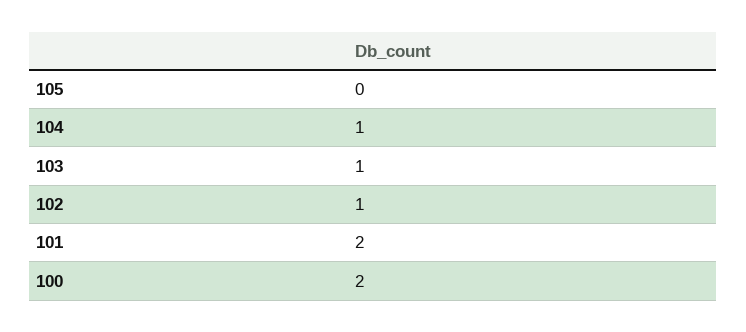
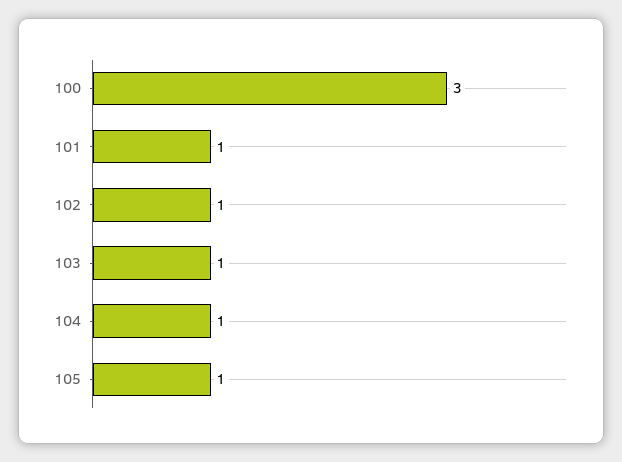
  {
-   "105": 0,
+   "105": 1,
    "104": 1,
    "103": 1,
    "102": 1,
-   "101": 2,
+   "101": 1,
-   "100": 2
+   "100": 3
  }

